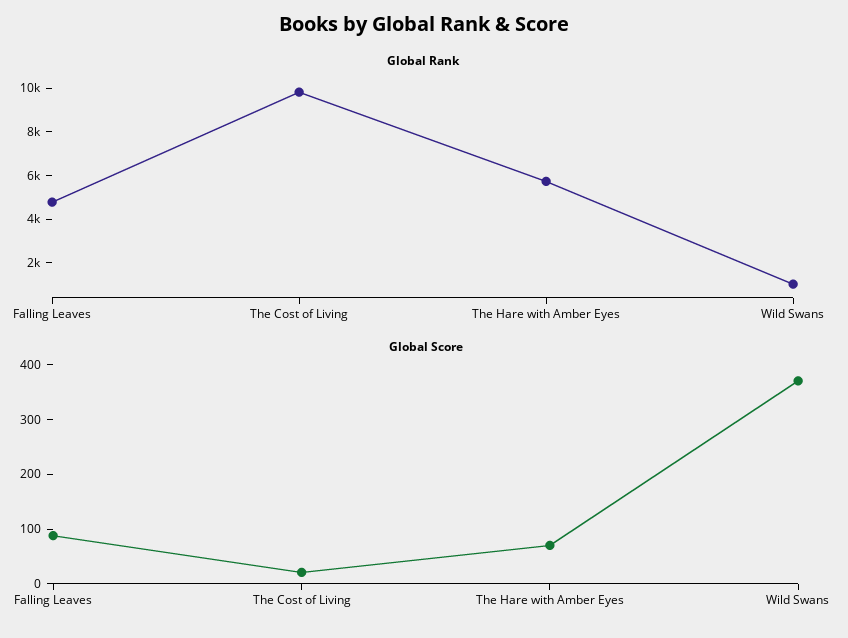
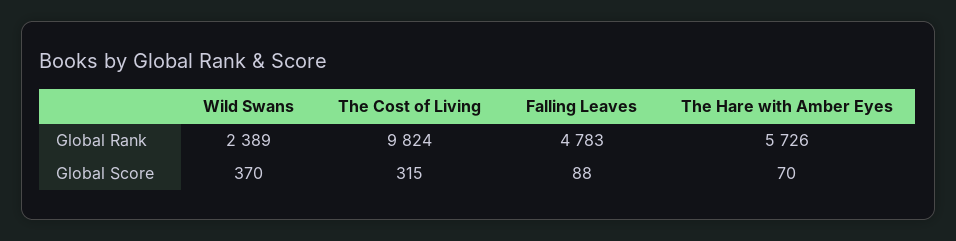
  {
    "Global Rank": {
      "Falling Leaves": 4783,
      "The Cost of Living": 9824,
      "The Hare with Amber Eyes": 5726,
-     "Wild Swans": 1000
+     "Wild Swans": 2389
    },
    "Global Score": {
      "Falling Leaves": 88,
-     "The Cost of Living": 20,
+     "The Cost of Living": 315,
      "The Hare with Amber Eyes": 70,
      "Wild Swans": 370
    }
  }

